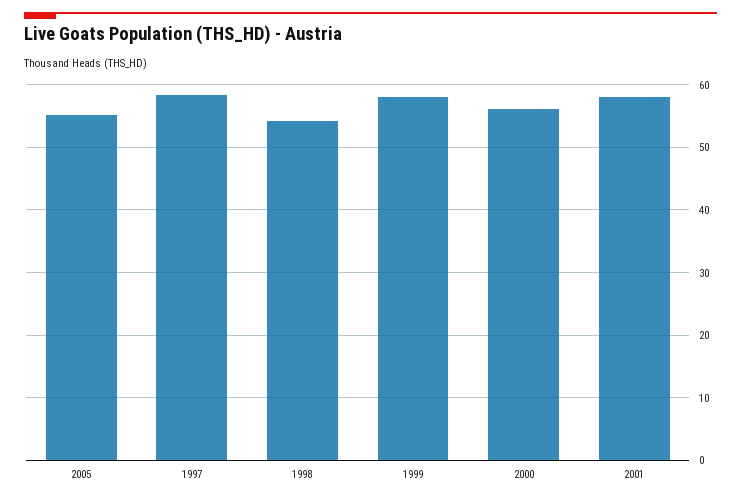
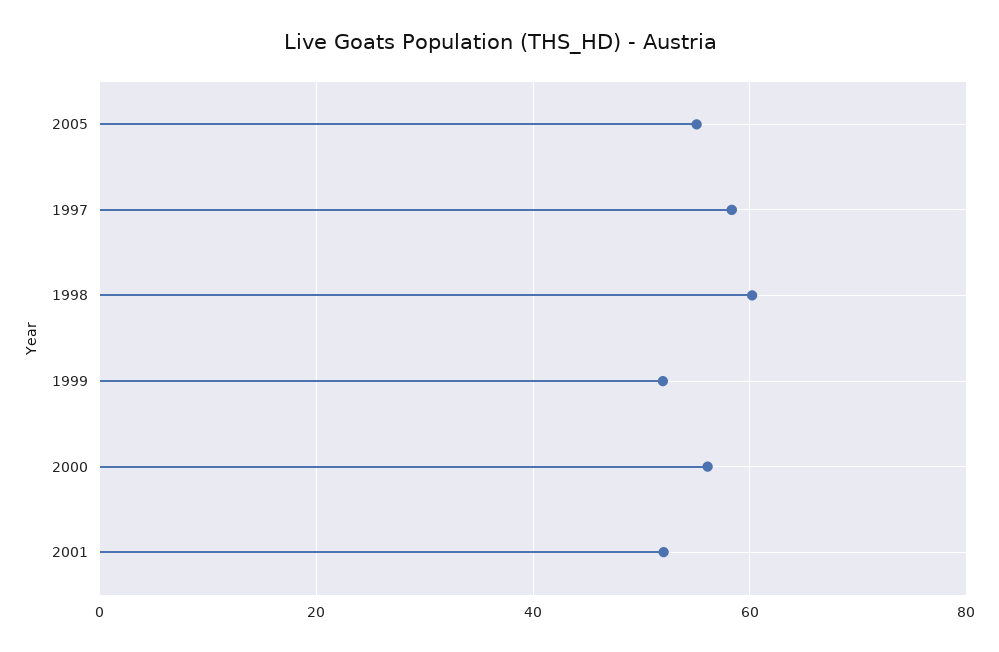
  {
    "2005": 55,
    "1997": 58,
-   "1998": 54,
+   "1998": 60,
-   "1999": 58,
+   "1999": 52,
    "2000": 56,
-   "2001": 58
+   "2001": 52
  }

